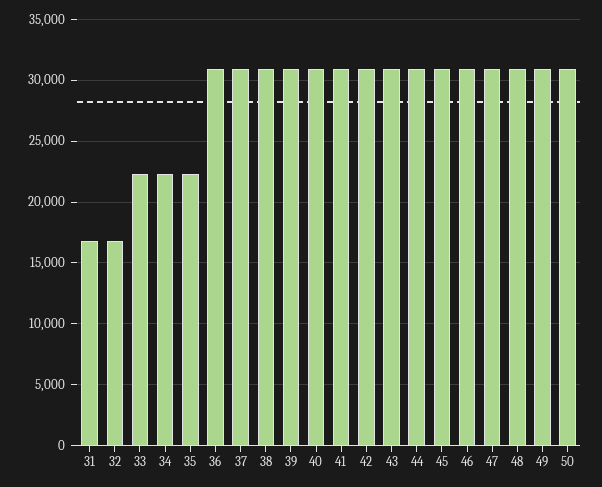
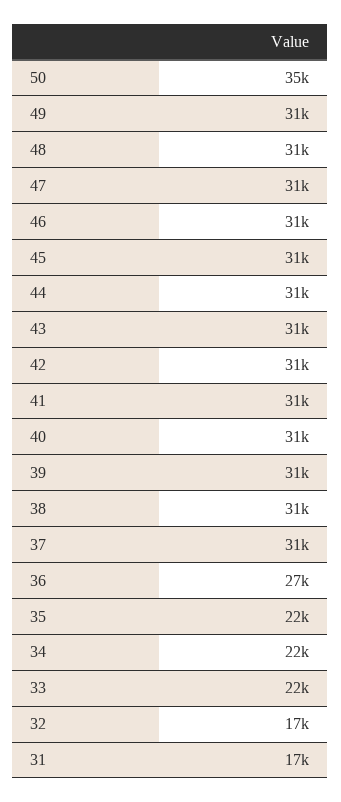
  {
    "31": 17000,
    "32": 17000,
    "33": 22000,
    "34": 22000,
    "35": 22000,
-   "36": 31000,
+   "36": 27000,
    "37": 31000,
    "38": 31000,
    "39": 31000,
    "40": 31000,
    "41": 31000,
    "42": 31000,
    "43": 31000,
    "44": 31000,
    "45": 31000,
    "46": 31000,
    "47": 31000,
    "48": 31000,
    "49": 31000,
-   "50": 31000
+   "50": 35000
  }

